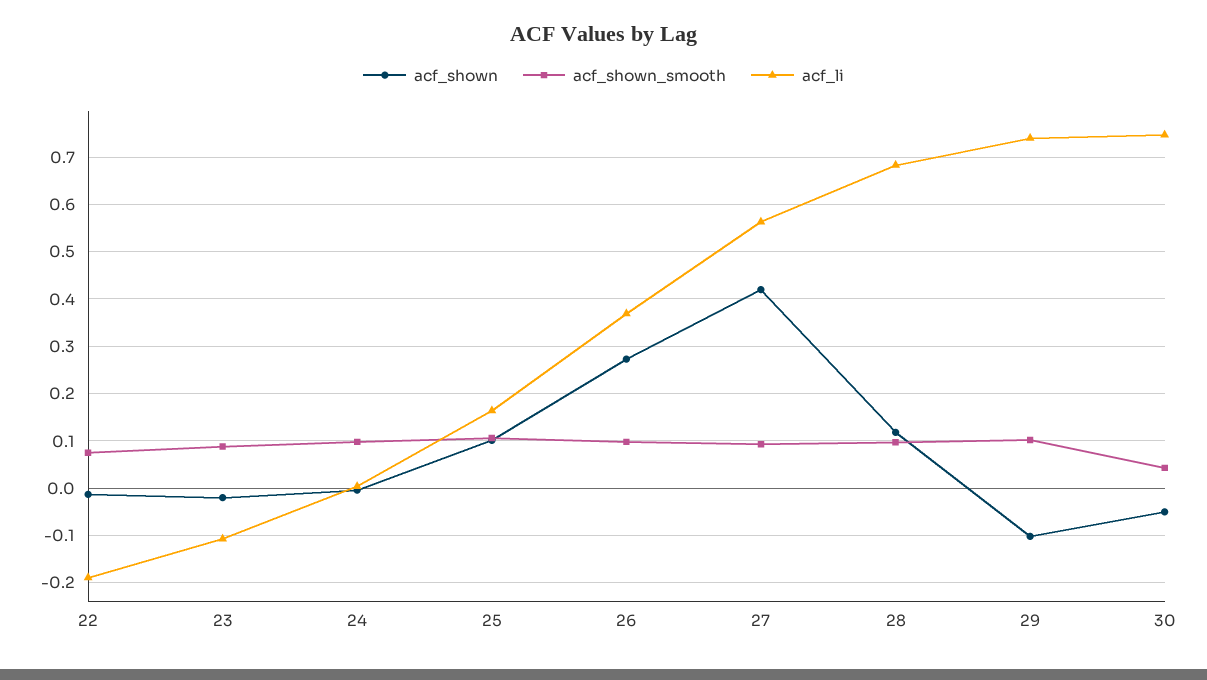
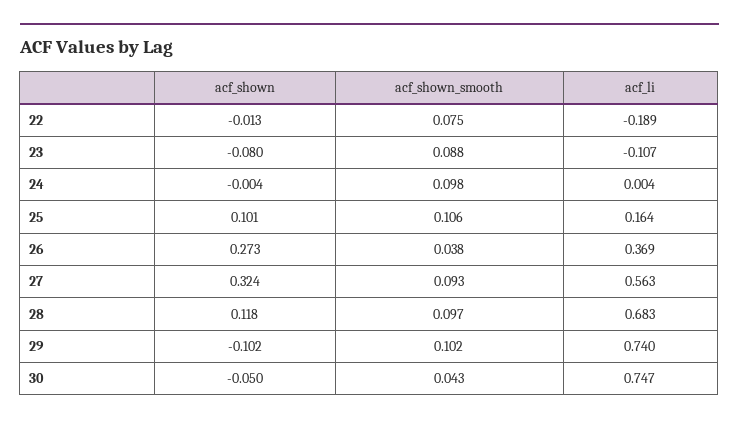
  {
    "acf_shown": {
      "22": -0.013,
-     "23": -0.02,
+     "23": -0.08,
      "24": -0.004,
      "25": 0.101,
      "26": 0.273,
-     "27": 0.42,
+     "27": 0.324,
      "28": 0.118,
      "29": -0.102,
      "30": -0.05
    },
    "acf_shown_smooth": {
      "22": 0.075,
      "23": 0.088,
      "24": 0.098,
      "25": 0.106,
-     "26": 0.1,
+     "26": 0.038,
      "27": 0.093,
      "28": 0.097,
      "29": 0.102,
      "30": 0.043
    },
    "acf_li": {
      "22": -0.189,
      "23": -0.107,
      "24": 0.004,
      "25": 0.164,
      "26": 0.369,
      "27": 0.563,
      "28": 0.683,
      "29": 0.74,
      "30": 0.747
    }
  }

